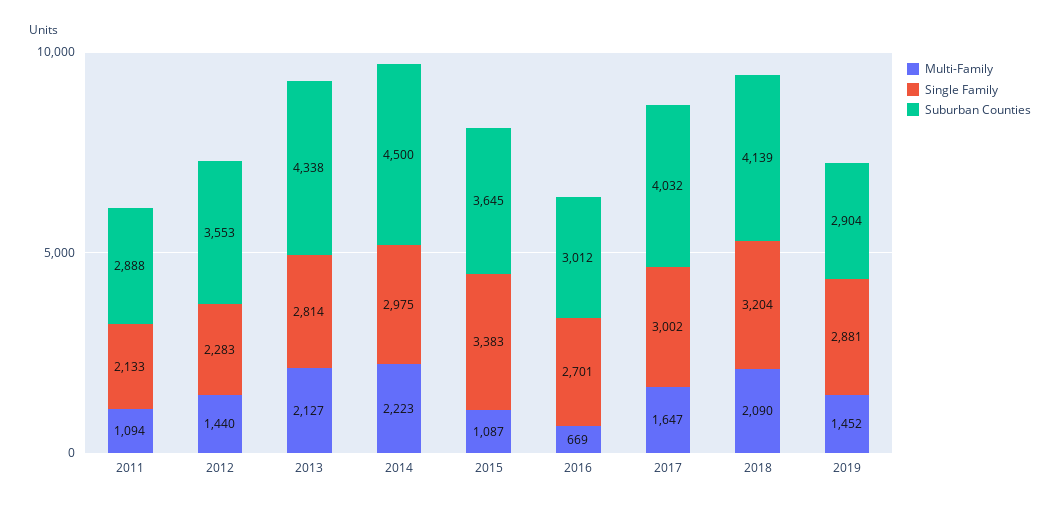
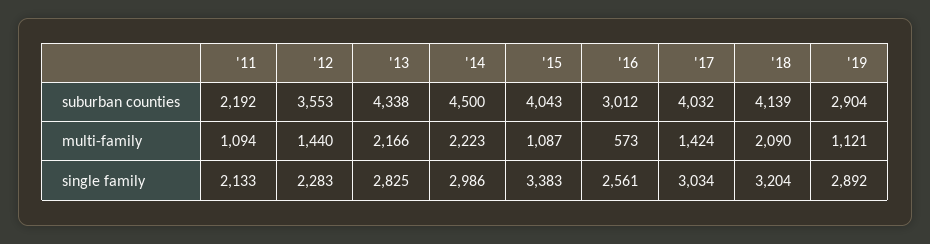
  {
    "Multi-Family": {
      "2011": 1094,
      "2012": 1440,
-     "2013": 2127,
+     "2013": 2166,
      "2014": 2223,
      "2015": 1087,
-     "2016": 669,
+     "2016": 573,
-     "2017": 1647,
+     "2017": 1424,
      "2018": 2090,
-     "2019": 1452
+     "2019": 1121
    },
    "Single Family": {
      "2011": 2133,
      "2012": 2283,
-     "2013": 2814,
+     "2013": 2825,
-     "2014": 2975,
+     "2014": 2986,
      "2015": 3383,
-     "2016": 2701,
+     "2016": 2561,
-     "2017": 3002,
+     "2017": 3034,
      "2018": 3204,
-     "2019": 2881
+     "2019": 2892
    },
    "Suburban Counties": {
-     "2011": 2888,
+     "2011": 2192,
      "2012": 3553,
      "2013": 4338,
      "2014": 4500,
-     "2015": 3645,
+     "2015": 4043,
      "2016": 3012,
      "2017": 4032,
      "2018": 4139,
      "2019": 2904
    }
  }

